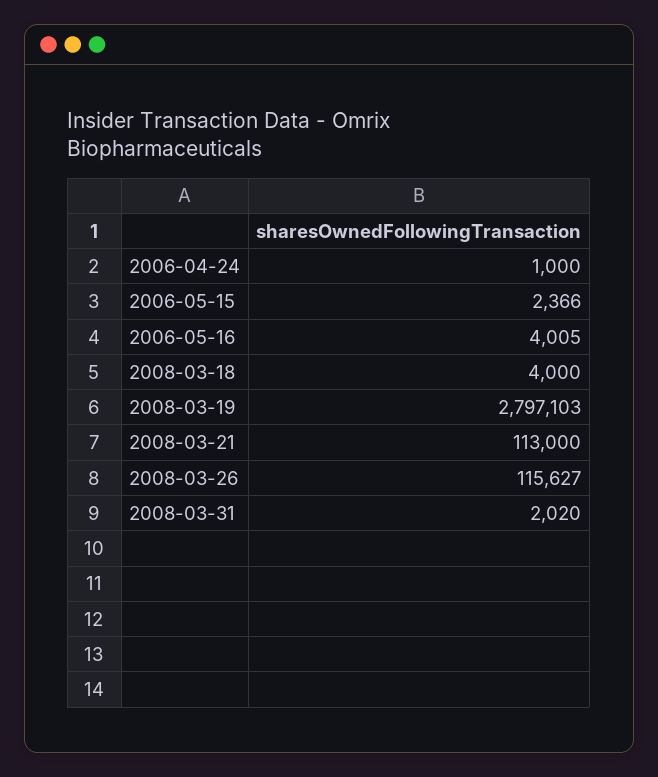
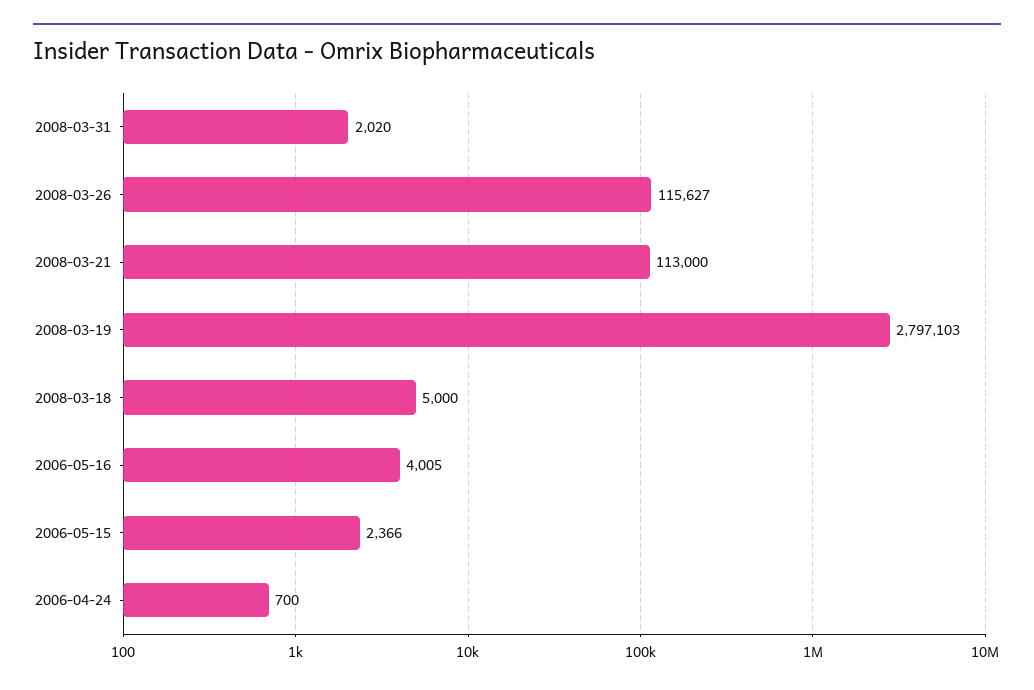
  {
-   "2006-04-24": 1000,
+   "2006-04-24": 700,
    "2006-05-15": 2366,
    "2006-05-16": 4005,
-   "2008-03-18": 4000,
+   "2008-03-18": 5000,
    "2008-03-19": 2797103,
    "2008-03-21": 113000,
    "2008-03-26": 115627,
    "2008-03-31": 2020
  }

